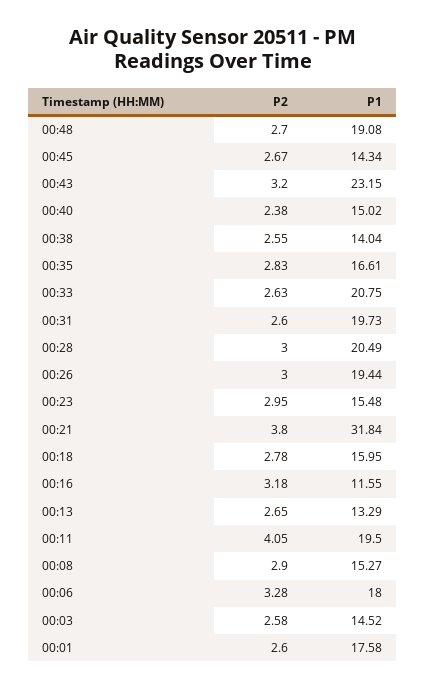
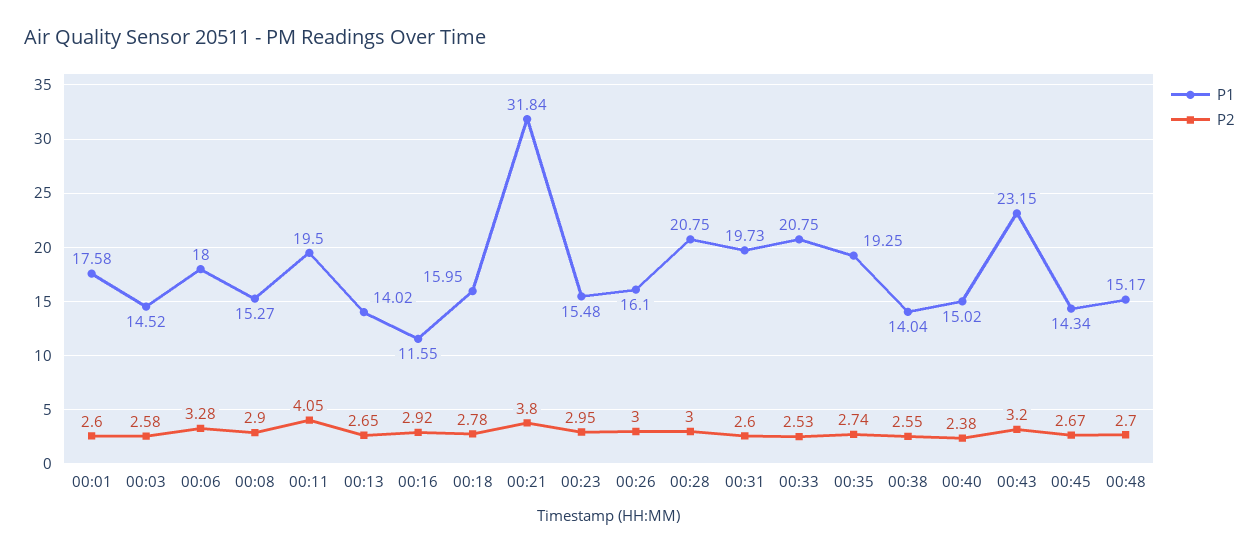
  {
    "P2": {
      "00:48": 2.7,
      "00:45": 2.67,
      "00:43": 3.2,
      "00:40": 2.38,
      "00:38": 2.55,
-     "00:35": 2.83,
+     "00:35": 2.74,
-     "00:33": 2.63,
+     "00:33": 2.53,
      "00:31": 2.6,
      "00:28": 3,
      "00:26": 3,
      "00:23": 2.95,
      "00:21": 3.8,
      "00:18": 2.78,
-     "00:16": 3.18,
+     "00:16": 2.92,
      "00:13": 2.65,
      "00:11": 4.05,
      "00:08": 2.9,
      "00:06": 3.28,
      "00:03": 2.58,
      "00:01": 2.6
    },
    "P1": {
-     "00:48": 19.08,
+     "00:48": 15.17,
      "00:45": 14.34,
      "00:43": 23.15,
      "00:40": 15.02,
      "00:38": 14.04,
-     "00:35": 16.61,
+     "00:35": 19.25,
      "00:33": 20.75,
      "00:31": 19.73,
-     "00:28": 20.49,
+     "00:28": 20.75,
-     "00:26": 19.44,
+     "00:26": 16.1,
      "00:23": 15.48,
      "00:21": 31.84,
      "00:18": 15.95,
      "00:16": 11.55,
-     "00:13": 13.29,
+     "00:13": 14.02,
      "00:11": 19.5,
      "00:08": 15.27,
      "00:06": 18,
      "00:03": 14.52,
      "00:01": 17.58
    }
  }

